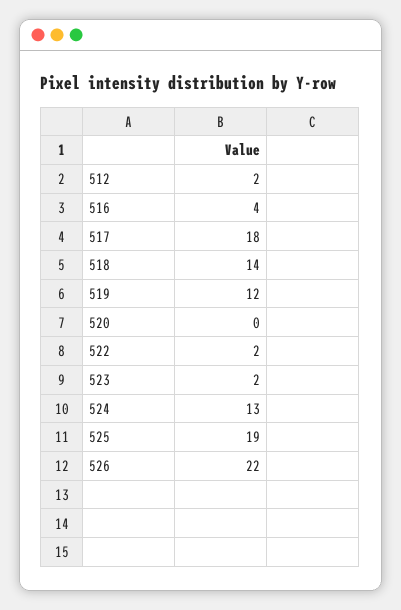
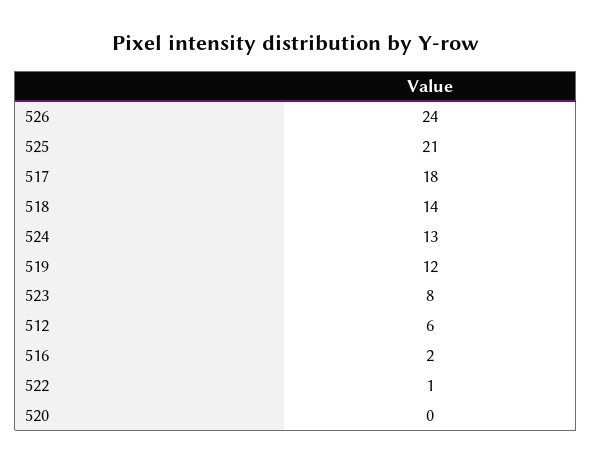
  {
-   "512": 2,
+   "512": 6,
-   "516": 4,
+   "516": 2,
    "517": 18,
    "518": 14,
    "519": 12,
    "520": 0,
-   "522": 2,
+   "522": 1,
-   "523": 2,
+   "523": 8,
    "524": 13,
-   "525": 19,
+   "525": 21,
-   "526": 22
+   "526": 24
  }

